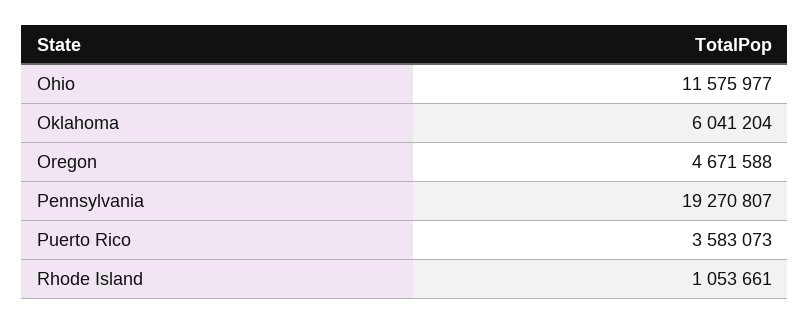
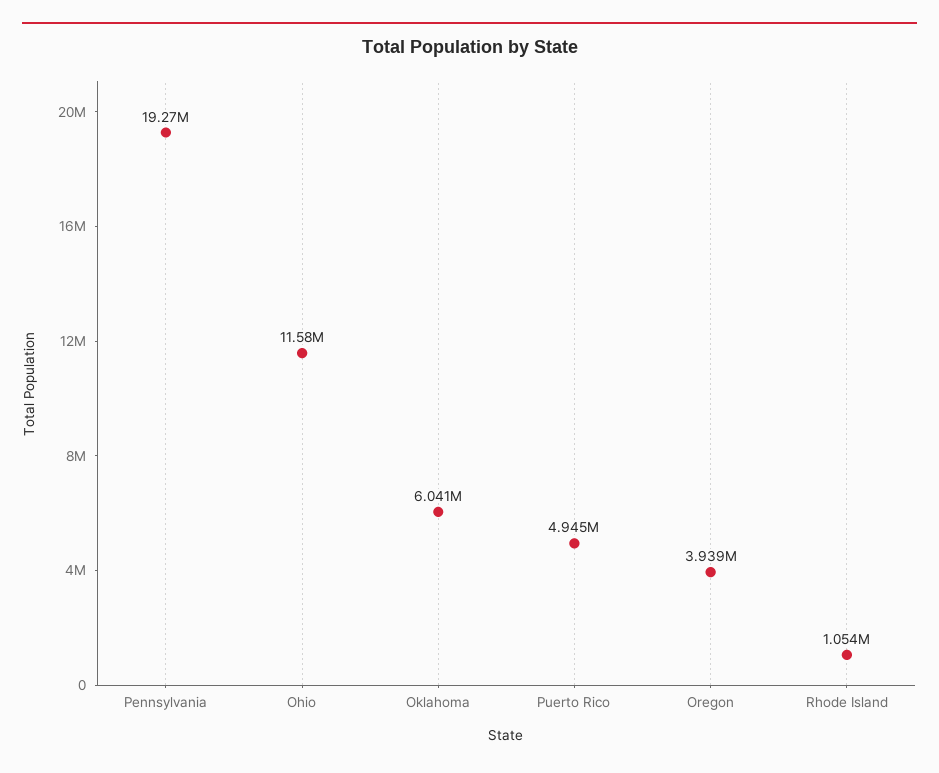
  {
    "Ohio": 11575977,
    "Oklahoma": 6041204,
-   "Oregon": 4671588,
+   "Oregon": 3939000,
    "Pennsylvania": 19270807,
-   "Puerto Rico": 3583073,
+   "Puerto Rico": 4945000,
    "Rhode Island": 1053661
  }

